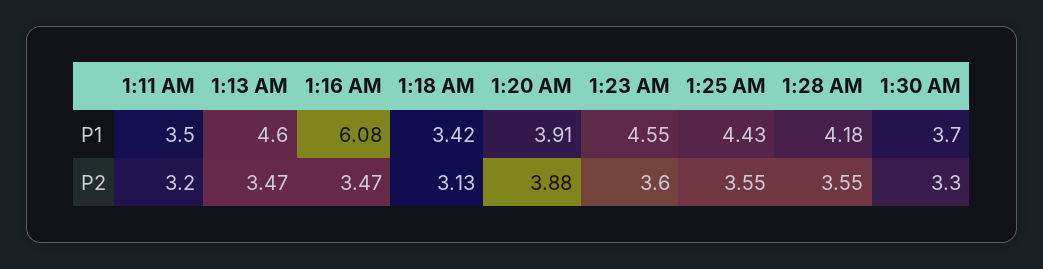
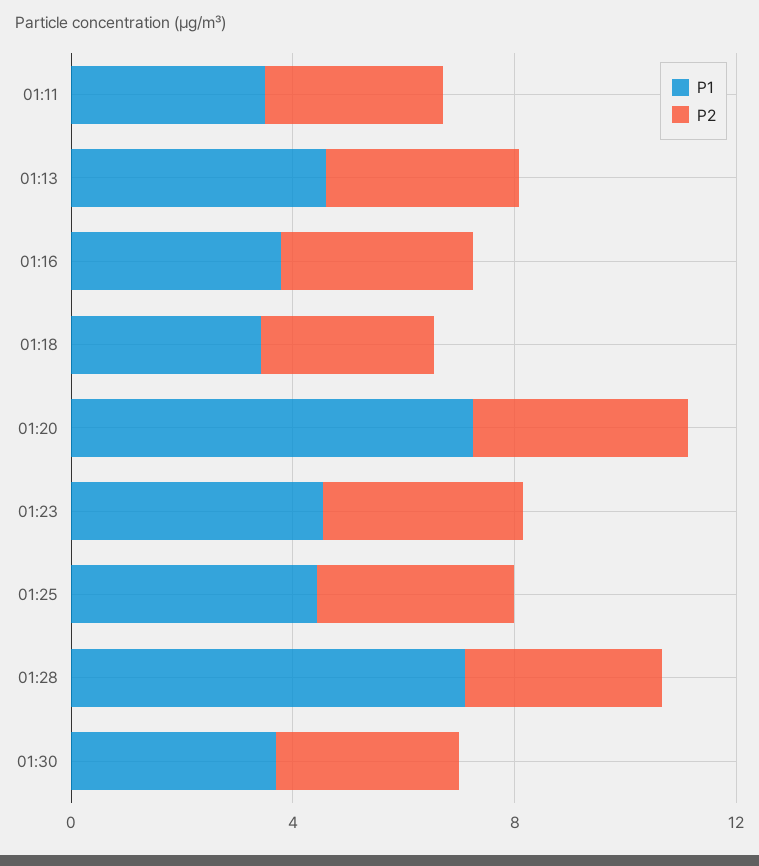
  {
    "P1": {
      "1:11 AM": 3.5,
      "1:13 AM": 4.6,
-     "1:16 AM": 6.08,
+     "1:16 AM": 4,
      "1:18 AM": 3.42,
-     "1:20 AM": 3.91,
+     "1:20 AM": 7,
      "1:23 AM": 4.55,
      "1:25 AM": 4.43,
-     "1:28 AM": 4.18,
+     "1:28 AM": 7,
      "1:30 AM": 3.7
    },
    "P2": {
      "1:11 AM": 3.2,
      "1:13 AM": 3.47,
      "1:16 AM": 3.47,
      "1:18 AM": 3.13,
      "1:20 AM": 3.88,
      "1:23 AM": 3.6,
      "1:25 AM": 3.55,
      "1:28 AM": 3.55,
      "1:30 AM": 3.3
    }
  }

